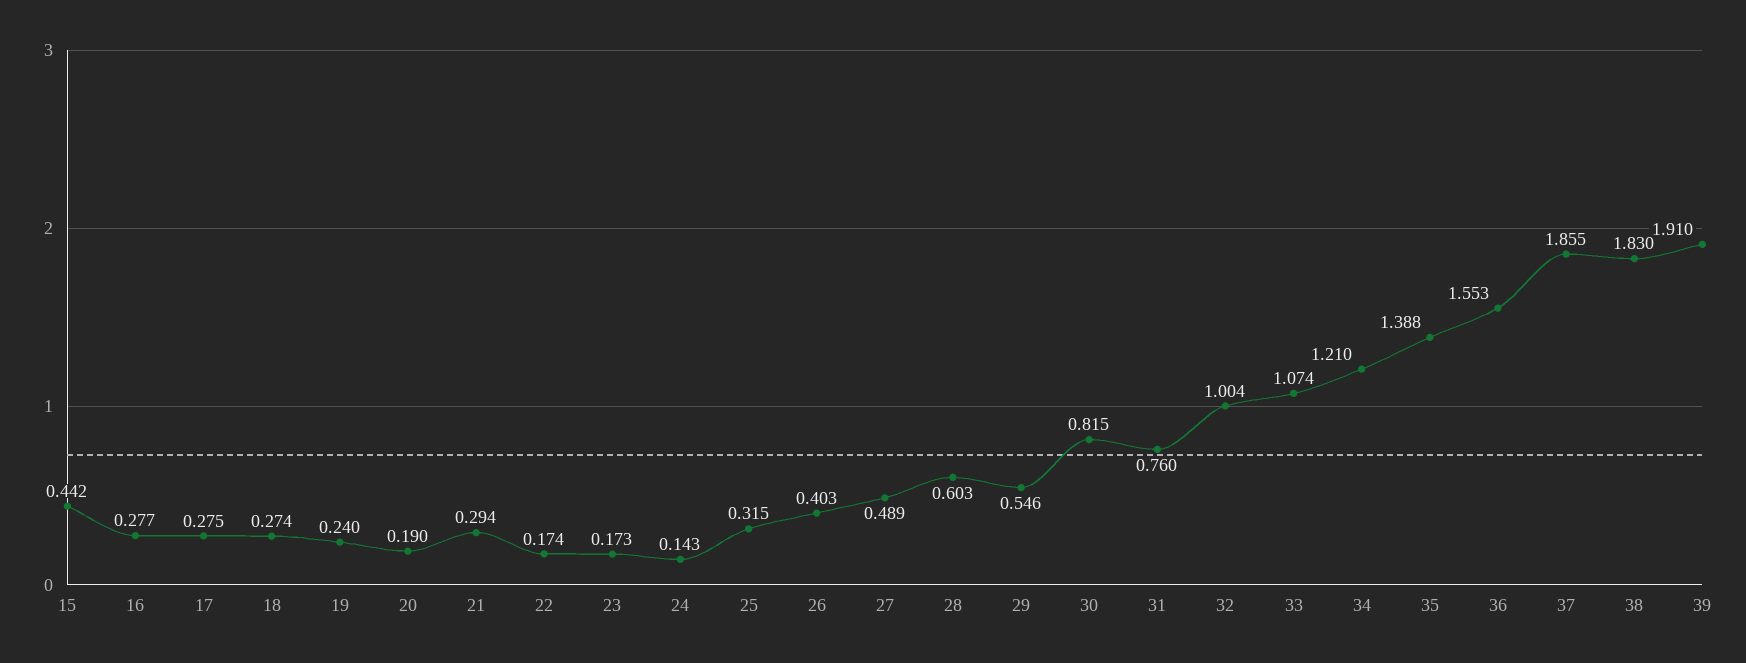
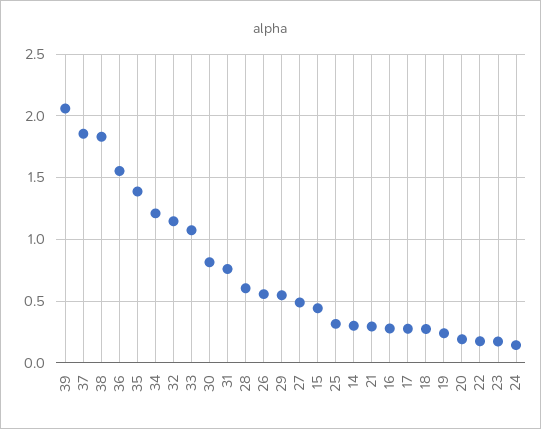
  {
    "15": 0.442,
    "16": 0.277,
    "17": 0.275,
    "18": 0.274,
    "19": 0.24,
    "20": 0.19,
    "21": 0.294,
    "22": 0.174,
    "23": 0.173,
    "24": 0.143,
    "25": 0.315,
-   "26": 0.403,
+   "26": 0.55,
    "27": 0.489,
    "28": 0.603,
    "29": 0.546,
    "30": 0.815,
    "31": 0.76,
-   "32": 1.004,
+   "32": 1.15,
    "33": 1.074,
    "34": 1.21,
    "35": 1.388,
    "36": 1.553,
    "37": 1.855,
    "38": 1.83,
-   "39": 1.91
+   "39": 2.05,
+   "14": 0.3
  }

